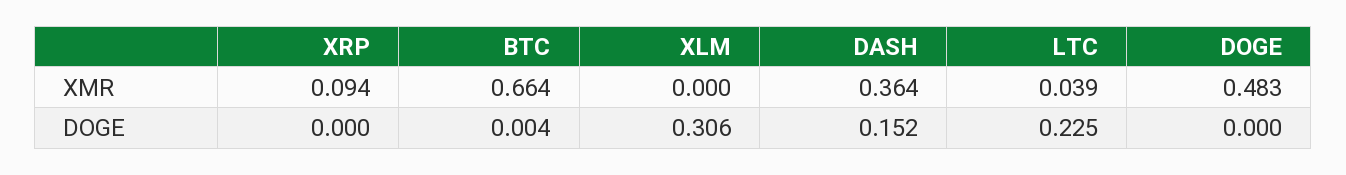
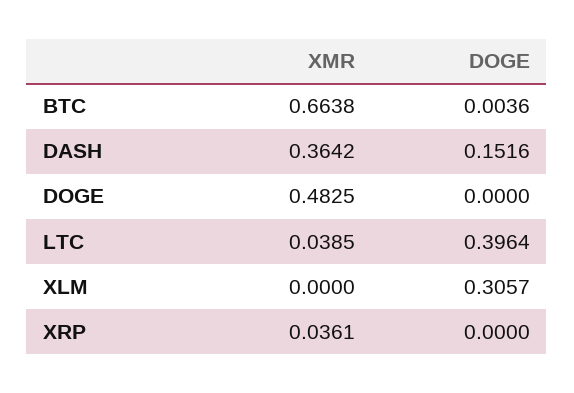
  {
    "XRP": {
-     "XMR": 0.094,
+     "XMR": 0.0361,
      "DOGE": 0
    },
    "BTC": {
      "XMR": 0.6638,
      "DOGE": 0.0036
    },
    "XLM": {
      "XMR": 0,
      "DOGE": 0.3057
    },
    "DASH": {
      "XMR": 0.3642,
      "DOGE": 0.1516
    },
    "LTC": {
      "XMR": 0.0385,
-     "DOGE": 0.225
+     "DOGE": 0.3964
    },
    "DOGE": {
      "XMR": 0.4825,
      "DOGE": 0
    }
  }

